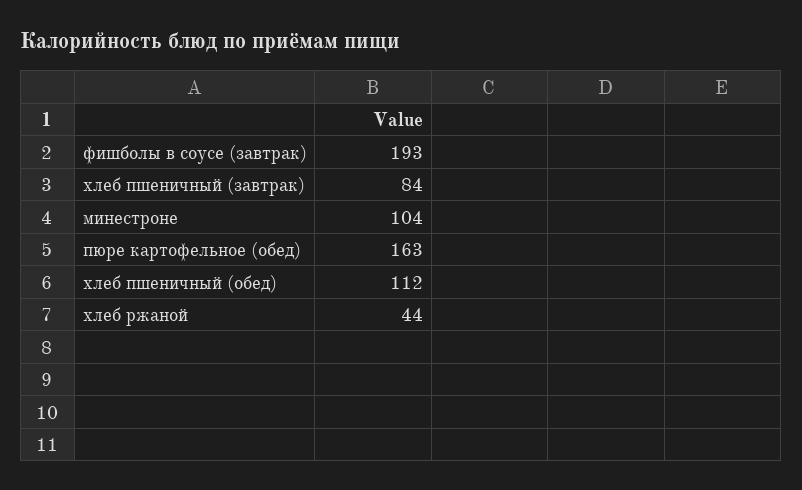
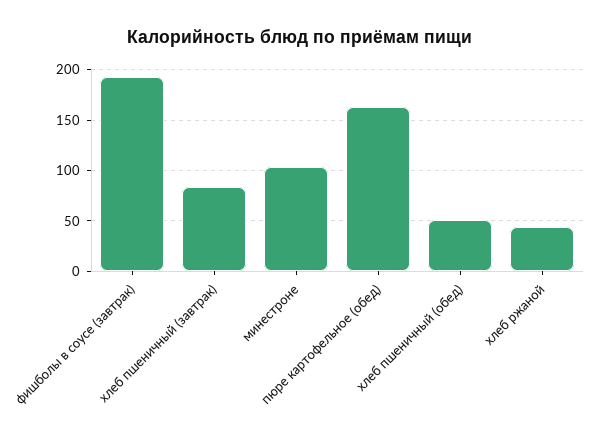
  {
    "фишболы в соусе (завтрак)": 193,
    "хлеб пшеничный (завтрак)": 84,
    "минестроне": 104,
    "пюре картофельное (обед)": 163,
-   "хлеб пшеничный (обед)": 112,
+   "хлеб пшеничный (обед)": 50,
    "хлеб ржаной": 44
  }

